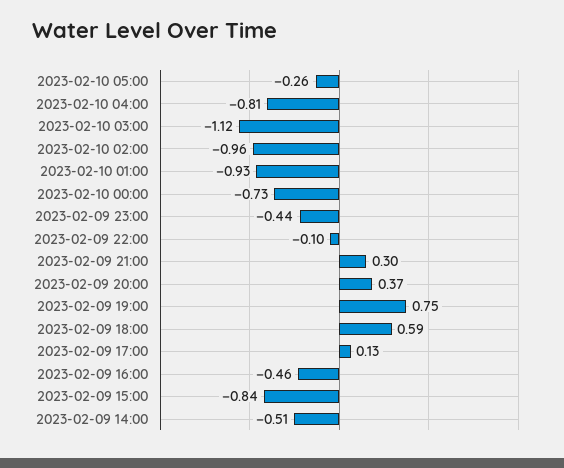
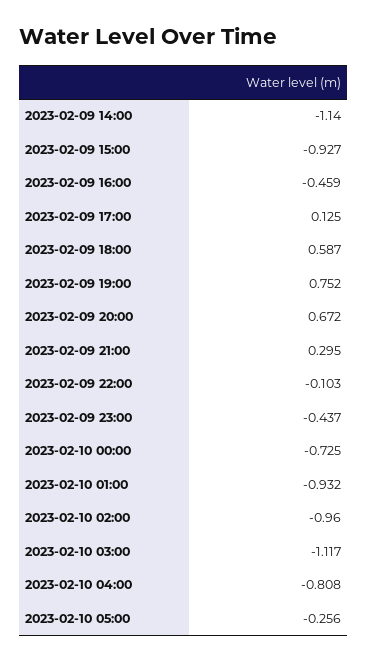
  {
    "2023-02-10 05:00": -0.256,
    "2023-02-10 04:00": -0.808,
    "2023-02-10 03:00": -1.117,
    "2023-02-10 02:00": -0.96,
    "2023-02-10 01:00": -0.932,
    "2023-02-10 00:00": -0.725,
    "2023-02-09 23:00": -0.437,
    "2023-02-09 22:00": -0.103,
    "2023-02-09 21:00": 0.295,
-   "2023-02-09 20:00": 0.37,
+   "2023-02-09 20:00": 0.672,
    "2023-02-09 19:00": 0.752,
    "2023-02-09 18:00": 0.587,
    "2023-02-09 17:00": 0.125,
    "2023-02-09 16:00": -0.459,
-   "2023-02-09 15:00": -0.84,
+   "2023-02-09 15:00": -0.927,
-   "2023-02-09 14:00": -0.51
+   "2023-02-09 14:00": -1.14
  }

